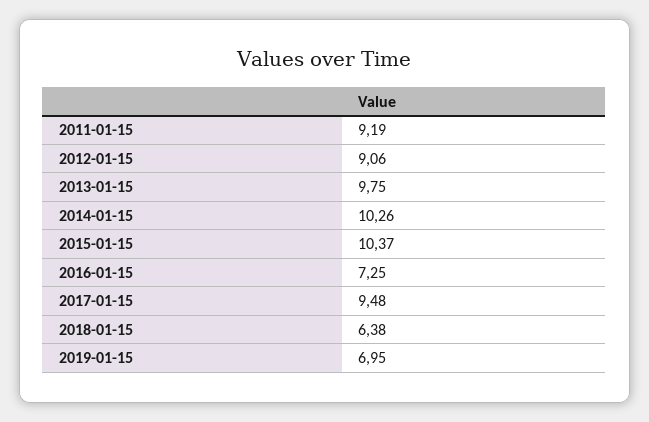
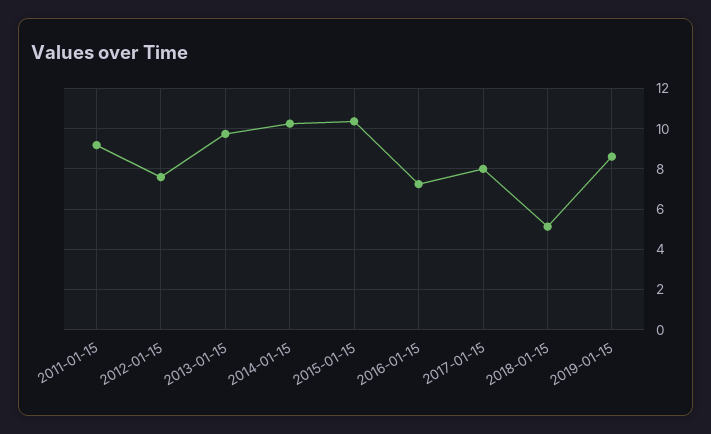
  {
    "2011-01-15": 9.19,
-   "2012-01-15": 9.06,
+   "2012-01-15": 7.5,
    "2013-01-15": 9.75,
    "2014-01-15": 10.26,
    "2015-01-15": 10.37,
    "2016-01-15": 7.25,
-   "2017-01-15": 9.48,
+   "2017-01-15": 8,
-   "2018-01-15": 6.38,
+   "2018-01-15": 5,
-   "2019-01-15": 6.95
+   "2019-01-15": 8.5
  }

